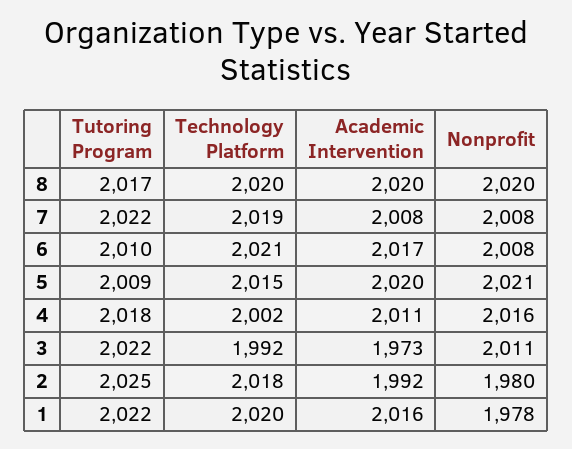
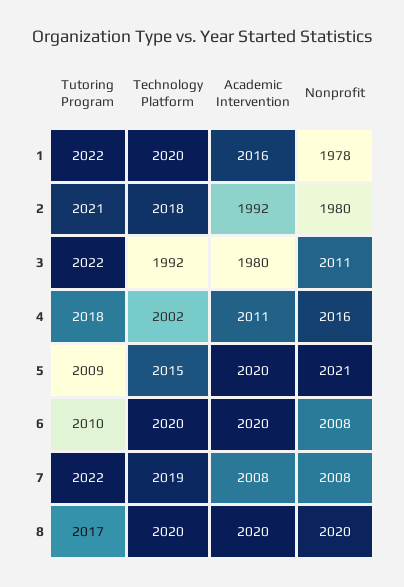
  {
    "Tutoring Program": {
      "8": 2017,
      "7": 2022,
      "6": 2010,
      "5": 2009,
      "4": 2018,
      "3": 2022,
-     "2": 2025,
+     "2": 2021,
      "1": 2022
    },
    "Technology Platform": {
      "8": 2020,
      "7": 2019,
-     "6": 2021,
+     "6": 2020,
      "5": 2015,
      "4": 2002,
      "3": 1992,
      "2": 2018,
      "1": 2020
    },
    "Academic Intervention": {
      "8": 2020,
      "7": 2008,
-     "6": 2017,
+     "6": 2020,
      "5": 2020,
      "4": 2011,
-     "3": 1973,
+     "3": 1980,
      "2": 1992,
      "1": 2016
    },
    "Nonprofit": {
      "8": 2020,
      "7": 2008,
      "6": 2008,
      "5": 2021,
      "4": 2016,
      "3": 2011,
      "2": 1980,
      "1": 1978
    }
  }

